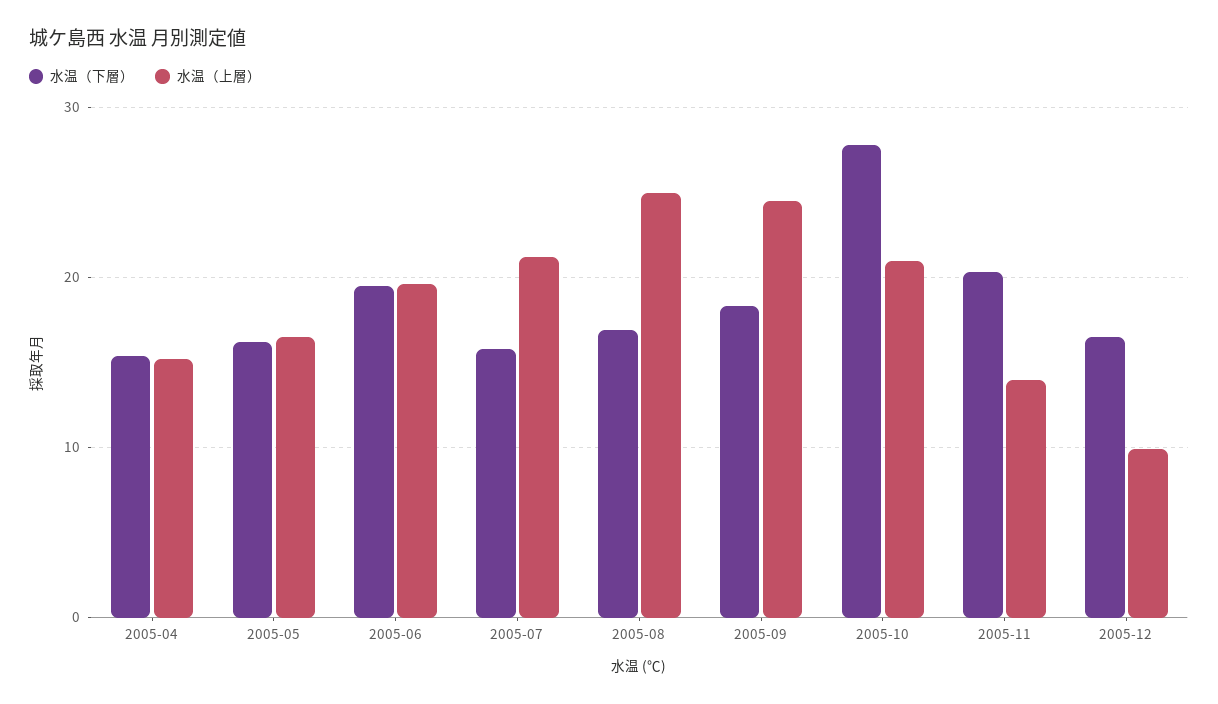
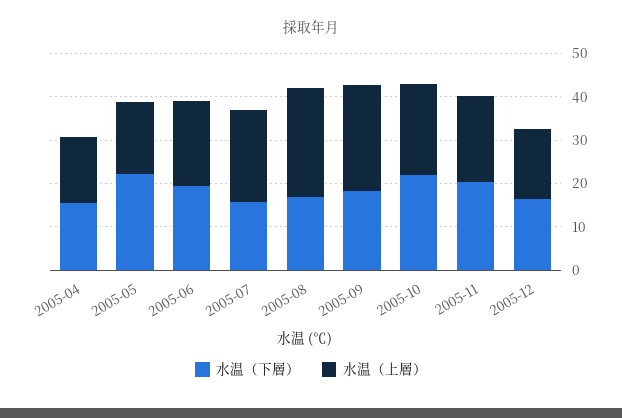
  {
    "水温（下層）": {
      "2005-04": 15,
-     "2005-05": 16,
+     "2005-05": 22,
      "2005-06": 20,
      "2005-07": 16,
      "2005-08": 17,
      "2005-09": 18,
-     "2005-10": 28,
+     "2005-10": 22,
      "2005-11": 20,
      "2005-12": 17
    },
    "水温（上層）": {
      "2005-04": 15,
      "2005-05": 17,
      "2005-06": 20,
      "2005-07": 21,
      "2005-08": 25,
      "2005-09": 25,
      "2005-10": 21,
-     "2005-11": 14,
+     "2005-11": 20,
-     "2005-12": 10
+     "2005-12": 16
    }
  }

